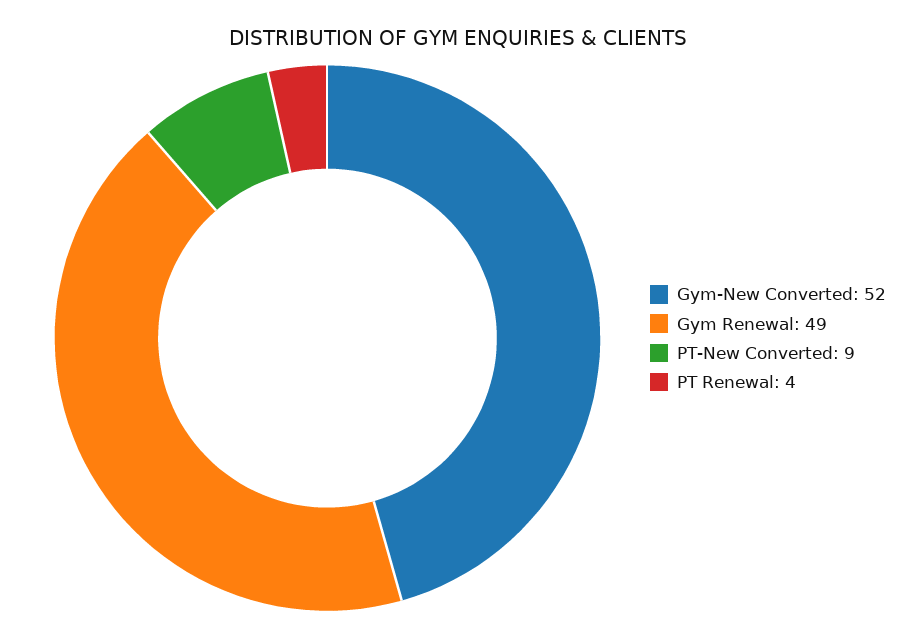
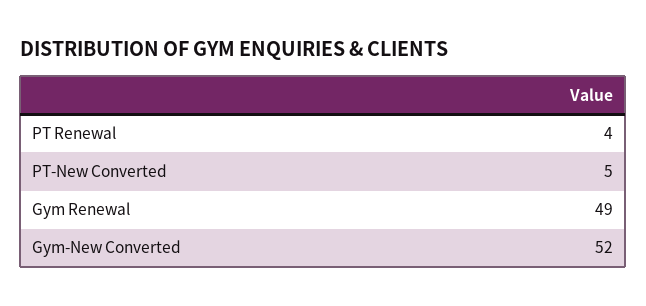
  {
    "Gym-New Converted": 52,
    "Gym Renewal": 49,
-   "PT-New Converted": 9,
+   "PT-New Converted": 5,
    "PT Renewal": 4
  }

